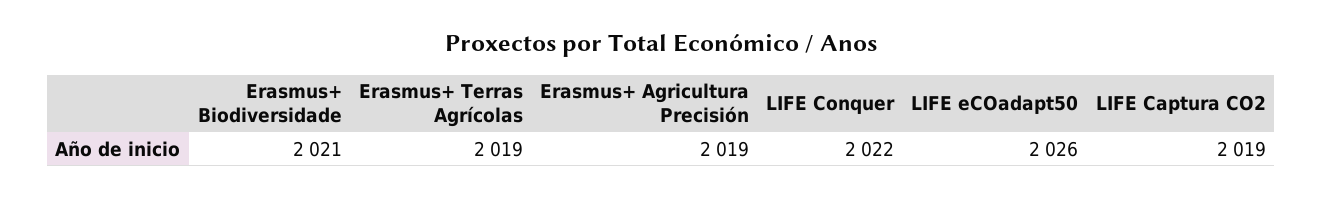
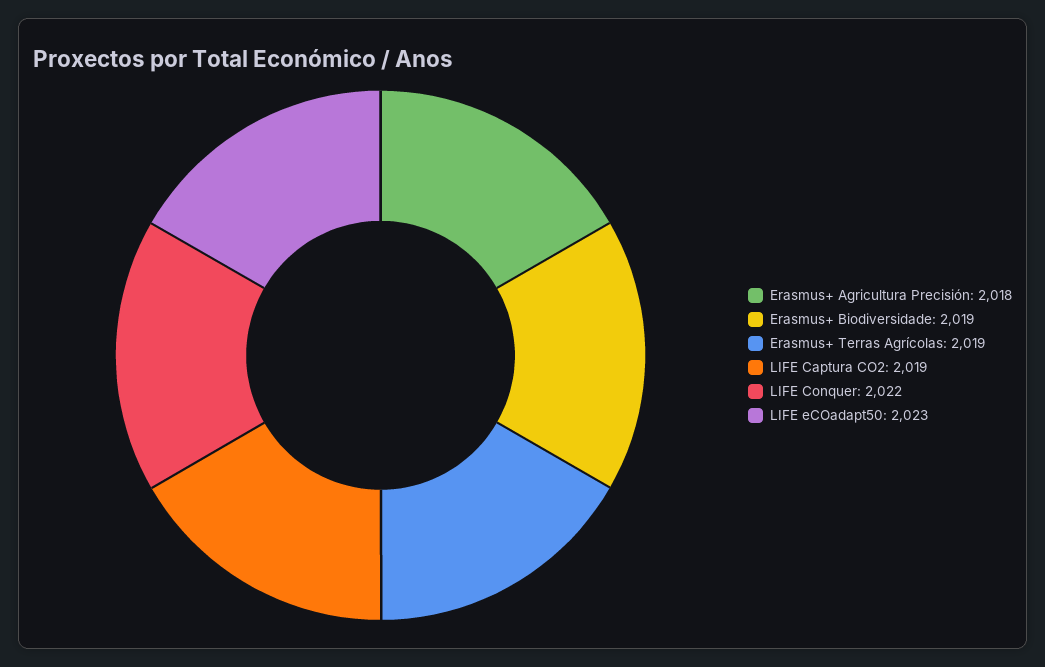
  {
-   "Erasmus+ Biodiversidade": 2021,
+   "Erasmus+ Biodiversidade": 2019,
    "Erasmus+ Terras Agrícolas": 2019,
-   "Erasmus+ Agricultura Precisión": 2019,
+   "Erasmus+ Agricultura Precisión": 2018,
    "LIFE Conquer": 2022,
-   "LIFE eCOadapt50": 2026,
+   "LIFE eCOadapt50": 2023,
    "LIFE Captura CO2": 2019
  }

